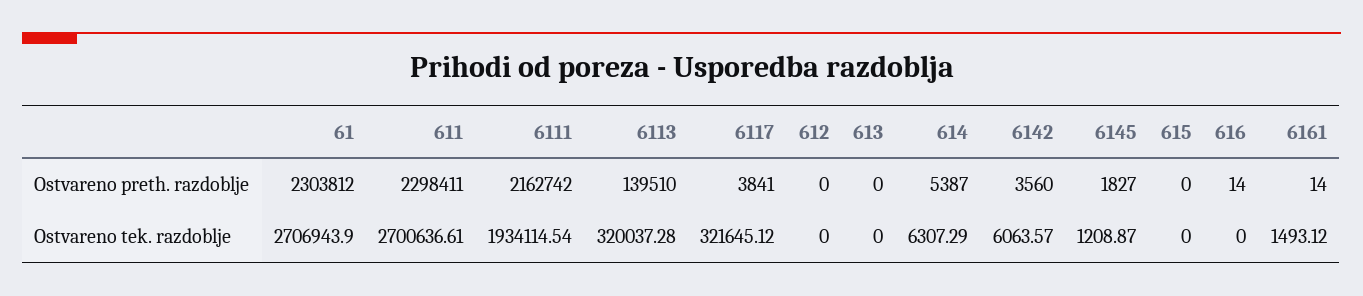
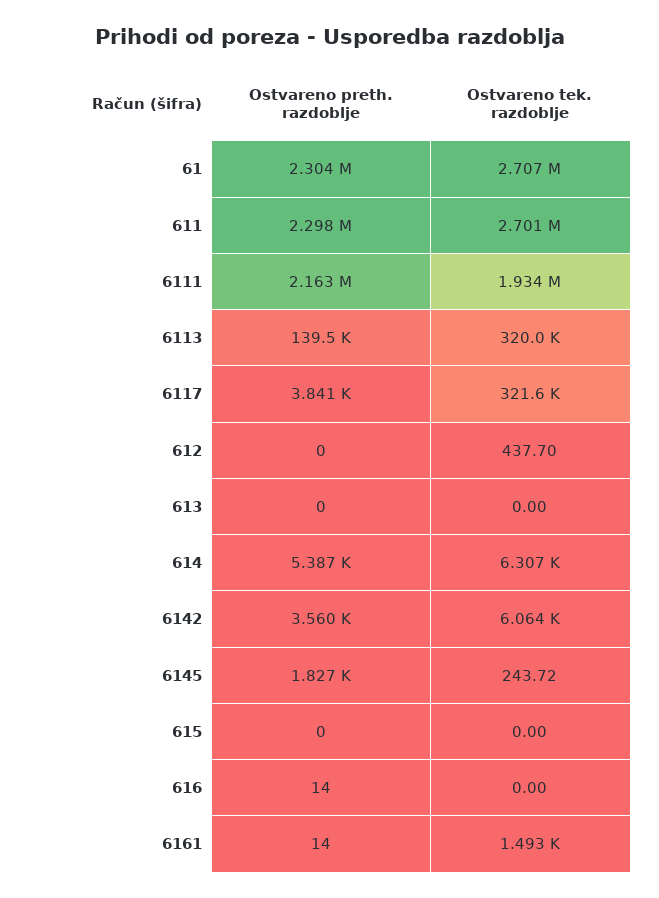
  {
    "61": {
      "Ostvareno preth. razdoblje": 2303812,
      "Ostvareno tek. razdoblje": 2706943.9
    },
    "611": {
      "Ostvareno preth. razdoblje": 2298411,
      "Ostvareno tek. razdoblje": 2700636.61
    },
    "6111": {
      "Ostvareno preth. razdoblje": 2162742,
      "Ostvareno tek. razdoblje": 1934114.54
    },
    "6113": {
      "Ostvareno preth. razdoblje": 139510,
      "Ostvareno tek. razdoblje": 320037.28
    },
    "6117": {
      "Ostvareno preth. razdoblje": 3841,
      "Ostvareno tek. razdoblje": 321645.12
    },
    "612": {
      "Ostvareno preth. razdoblje": 0,
-     "Ostvareno tek. razdoblje": 0
+     "Ostvareno tek. razdoblje": 437.7
    },
    "613": {
      "Ostvareno preth. razdoblje": 0,
      "Ostvareno tek. razdoblje": 0
    },
    "614": {
      "Ostvareno preth. razdoblje": 5387,
      "Ostvareno tek. razdoblje": 6307.29
    },
    "6142": {
      "Ostvareno preth. razdoblje": 3560,
      "Ostvareno tek. razdoblje": 6063.57
    },
    "6145": {
      "Ostvareno preth. razdoblje": 1827,
-     "Ostvareno tek. razdoblje": 1208.87
+     "Ostvareno tek. razdoblje": 243.72
    },
    "615": {
      "Ostvareno preth. razdoblje": 0,
      "Ostvareno tek. razdoblje": 0
    },
    "616": {
      "Ostvareno preth. razdoblje": 14,
      "Ostvareno tek. razdoblje": 0
    },
    "6161": {
      "Ostvareno preth. razdoblje": 14,
      "Ostvareno tek. razdoblje": 1493.12
    }
  }

